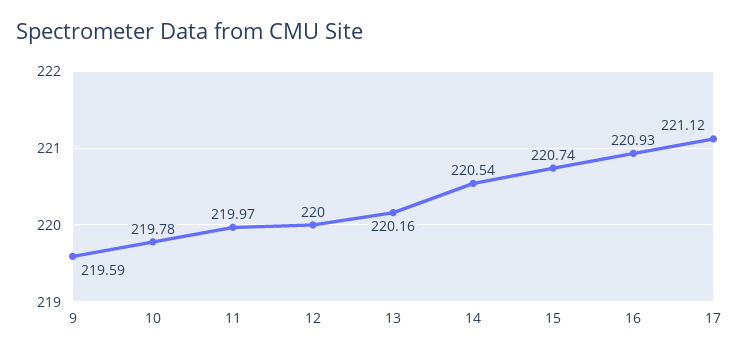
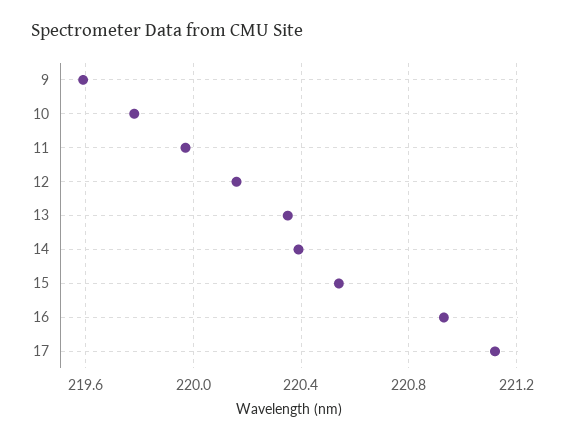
  {
    "9": 219.59,
    "10": 219.78,
    "11": 219.97,
-   "12": 220,
+   "12": 220.15,
-   "13": 220.16,
+   "13": 220.35,
-   "14": 220.54,
+   "14": 220.4,
-   "15": 220.74,
+   "15": 220.55,
    "16": 220.93,
    "17": 221.12
  }

